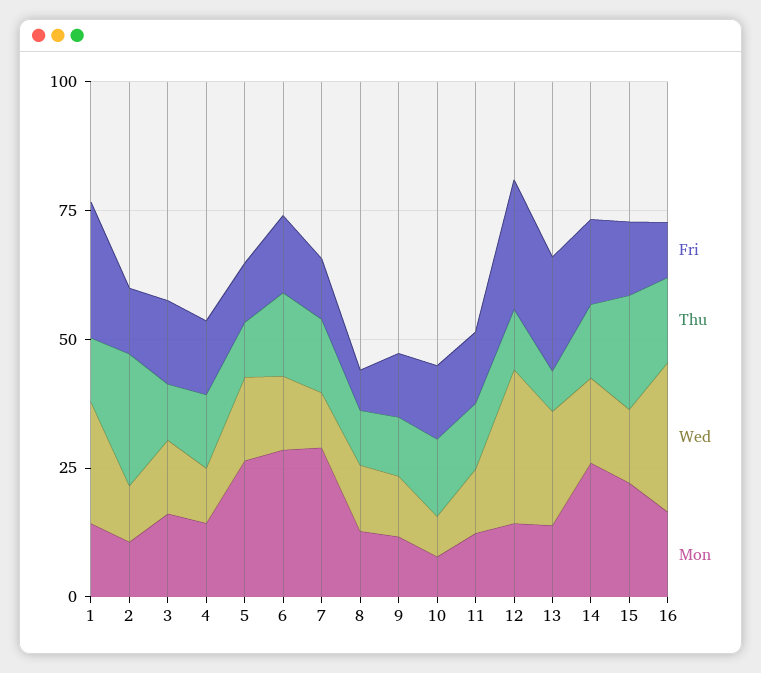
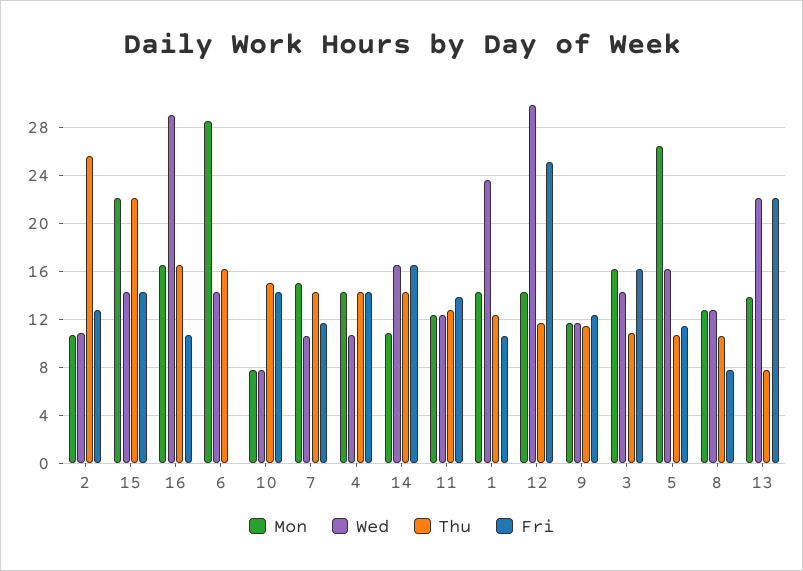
  {
    "Fri": {
-     "1": 25,
+     "1": 10.5,
      "2": 13,
      "3": 16,
      "4": 14.5,
      "5": 11.5,
-     "6": 15,
+     "6": 0,
      "7": 11.5,
      "8": 8,
      "9": 12.5,
      "10": 14.5,
      "11": 14,
      "12": 25,
      "13": 22,
      "14": 16.5,
      "15": 14.5,
      "16": 10.5
    },
    "Thu": {
      "1": 12.5,
      "2": 25.5,
      "3": 11,
      "4": 14.5,
      "5": 10.5,
      "6": 16,
      "7": 14.5,
      "8": 10.5,
      "9": 11.5,
      "10": 15,
      "11": 13,
      "12": 11.5,
      "13": 8,
      "14": 14.5,
      "15": 22,
      "16": 16.5
    },
    "Wed": {
      "1": 23.5,
      "2": 11,
      "3": 14.5,
      "4": 10.5,
      "5": 16,
      "6": 14.5,
      "7": 10.5,
      "8": 13,
      "9": 11.5,
      "10": 8,
      "11": 12.5,
      "12": 30,
      "13": 22,
      "14": 16.5,
      "15": 14.5,
      "16": 29
    },
    "Mon": {
      "1": 14.5,
      "2": 10.5,
      "3": 16,
      "4": 14.5,
      "5": 26.5,
      "6": 28.5,
-     "7": 30,
+     "7": 15,
      "8": 13,
      "9": 11.5,
      "10": 8,
      "11": 12.5,
      "12": 14.5,
      "13": 14,
-     "14": 25,
+     "14": 11,
      "15": 22,
      "16": 16.5
    }
  }

